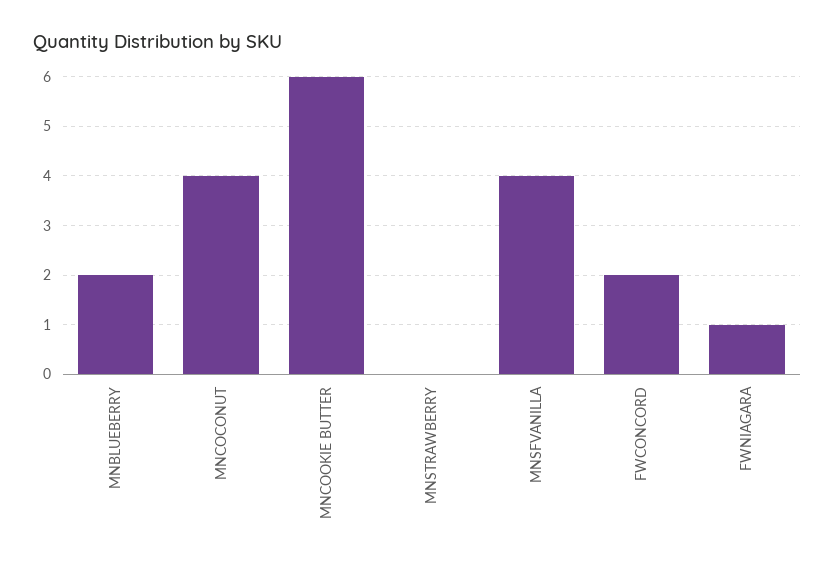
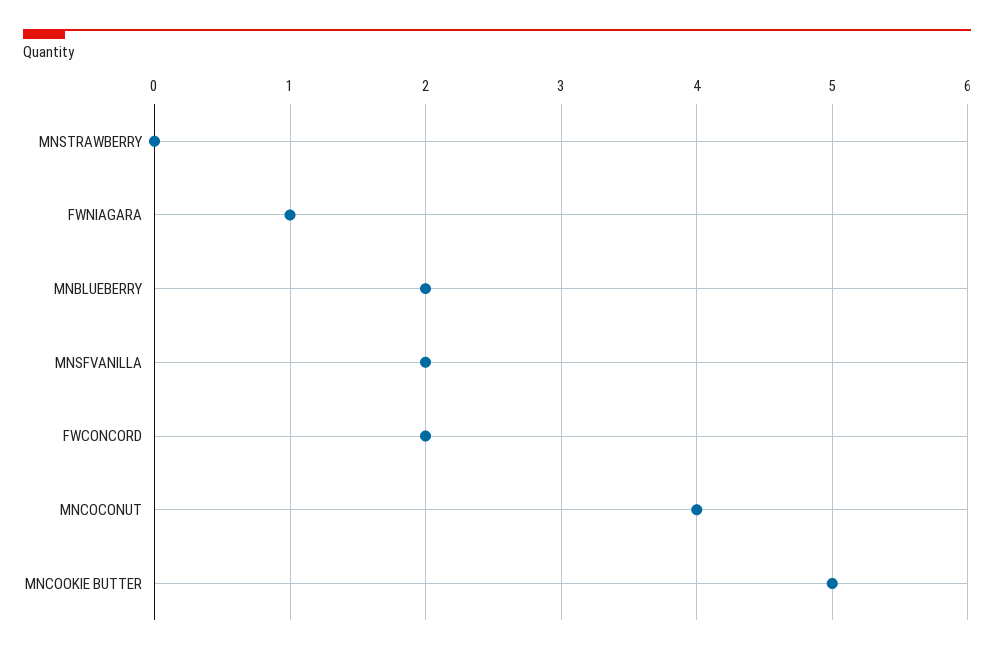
  {
    "MNBLUEBERRY": 2,
    "MNCOCONUT": 4,
-   "MNCOOKIE BUTTER": 6,
+   "MNCOOKIE BUTTER": 5,
    "MNSTRAWBERRY": 0,
-   "MNSFVANILLA": 4,
+   "MNSFVANILLA": 2,
    "FWCONCORD": 2,
    "FWNIAGARA": 1
  }

